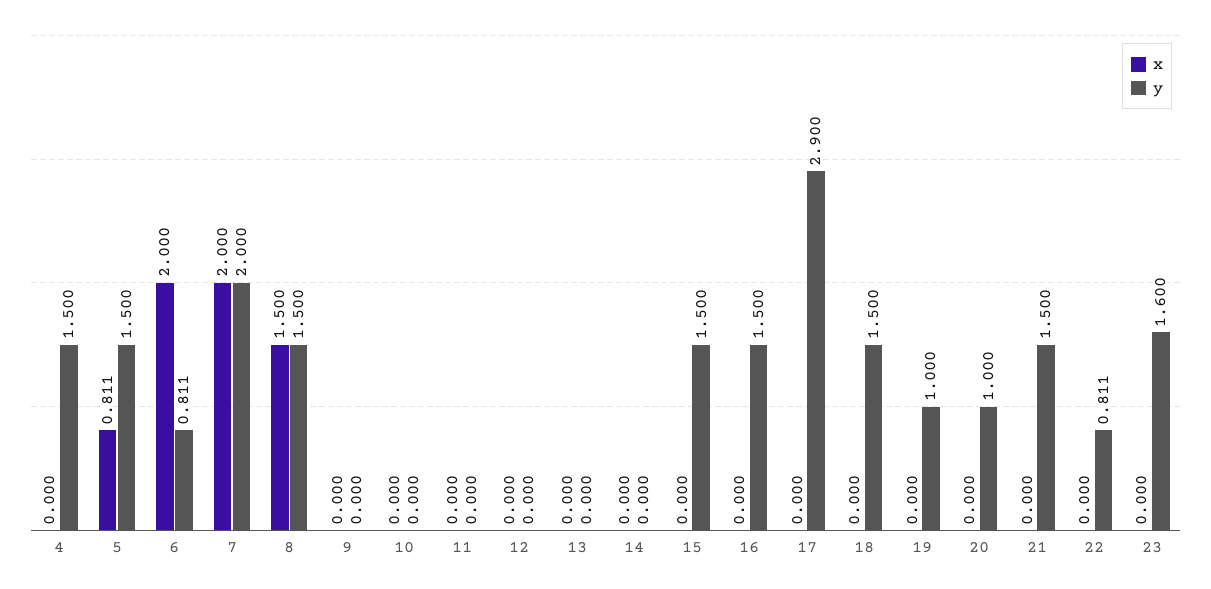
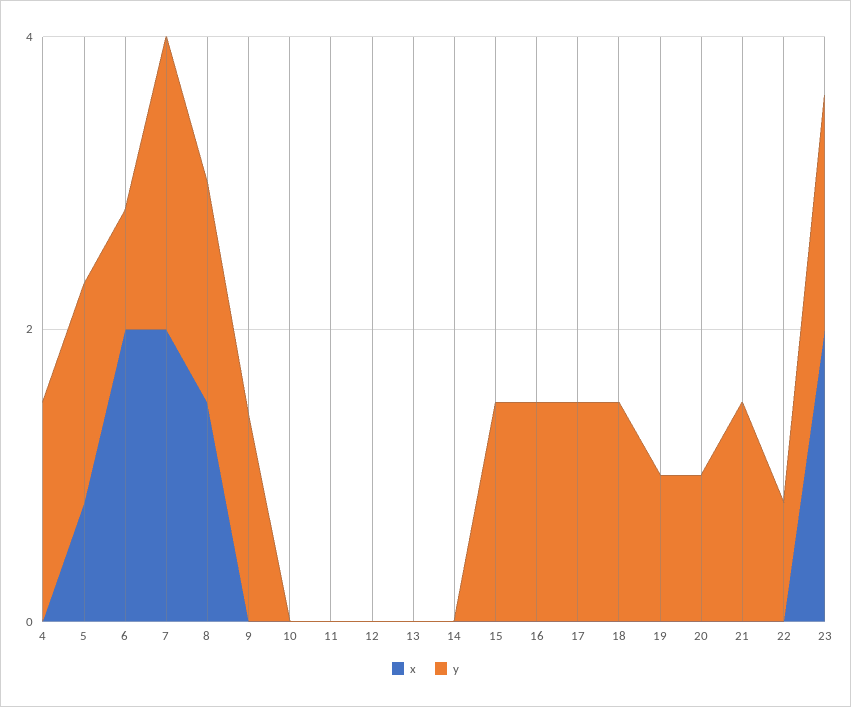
  {
    "x": {
      "4": 0,
      "5": 0.811,
      "6": 2,
      "7": 2,
      "8": 1.5,
      "9": 0,
      "10": 0,
      "11": 0,
      "12": 0,
      "13": 0,
      "14": 0,
      "15": 0,
      "16": 0,
      "17": 0,
      "18": 0,
      "19": 0,
      "20": 0,
      "21": 0,
      "22": 0,
-     "23": 0
+     "23": 2
    },
    "y": {
      "4": 1.5,
      "5": 1.5,
      "6": 0.811,
      "7": 2,
      "8": 1.5,
-     "9": 0,
+     "9": 1.5,
      "10": 0,
      "11": 0,
      "12": 0,
      "13": 0,
      "14": 0,
      "15": 1.5,
      "16": 1.5,
-     "17": 2.9,
+     "17": 1.5,
      "18": 1.5,
      "19": 1,
      "20": 1,
      "21": 1.5,
      "22": 0.811,
      "23": 1.6
    }
  }

